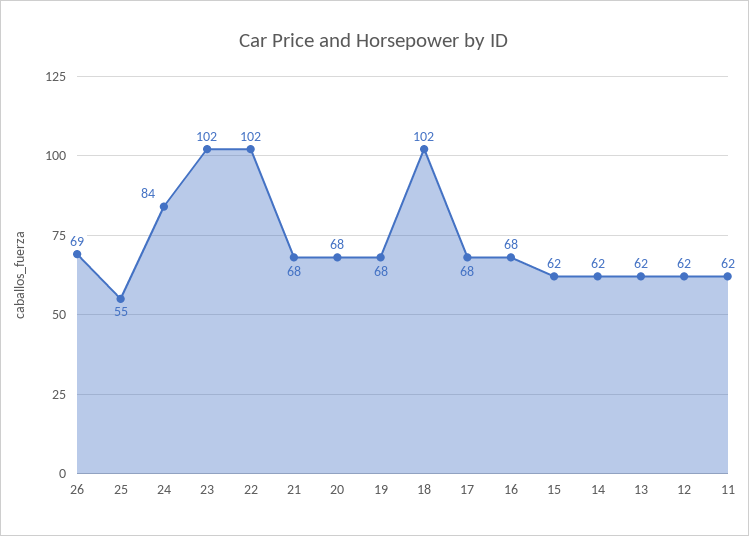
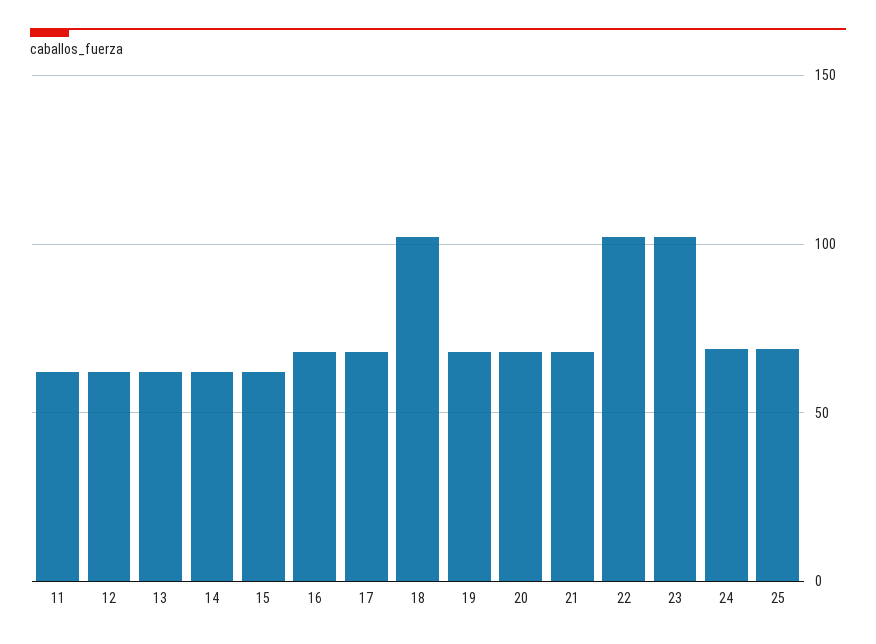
  {
-   "26": 69,
-   "25": 55,
+   "25": 70,
-   "24": 84,
+   "24": 70,
    "23": 102,
    "22": 102,
    "21": 68,
    "20": 68,
    "19": 68,
    "18": 102,
    "17": 68,
    "16": 68,
    "15": 62,
    "14": 62,
    "13": 62,
    "12": 62,
    "11": 62
  }

